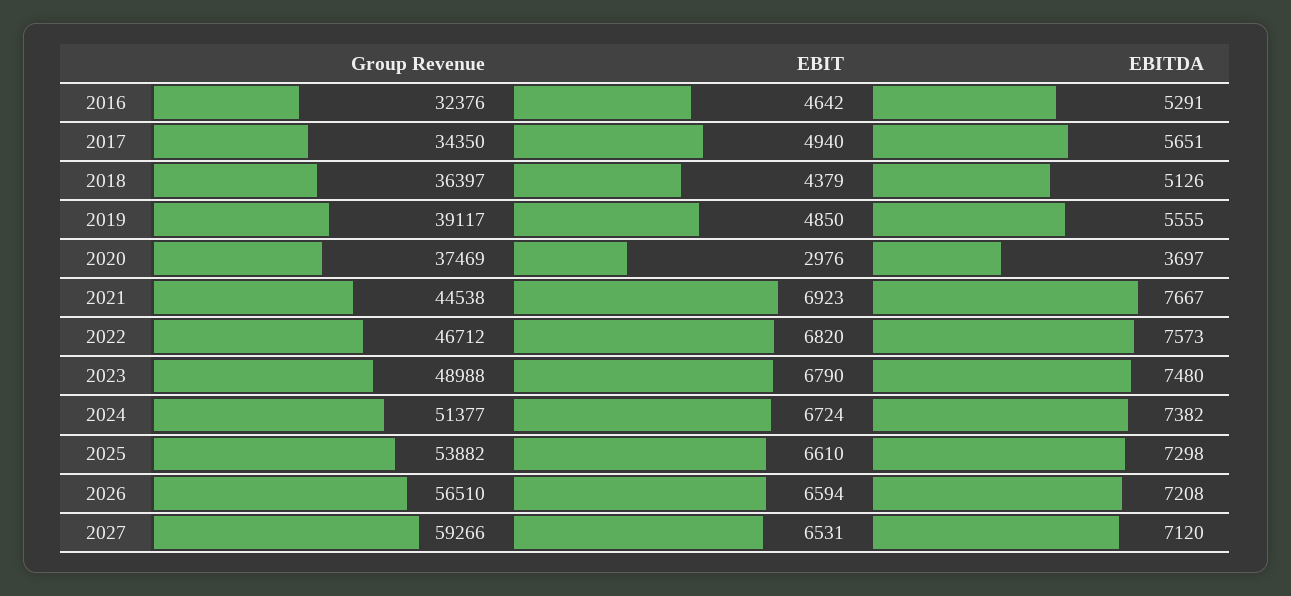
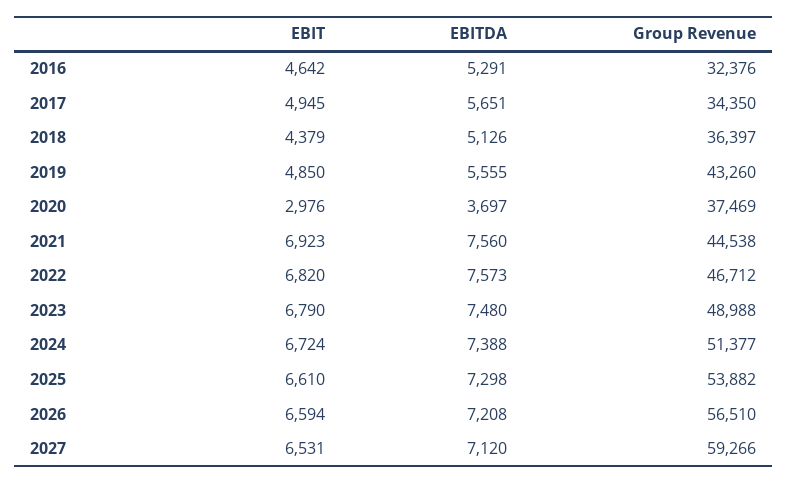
  {
    "Group Revenue": {
      "2016": 32376,
      "2017": 34350,
      "2018": 36397,
-     "2019": 39117,
+     "2019": 43260,
      "2020": 37469,
      "2021": 44538,
      "2022": 46712,
      "2023": 48988,
      "2024": 51377,
      "2025": 53882,
      "2026": 56510,
      "2027": 59266
    },
    "EBIT": {
      "2016": 4642,
-     "2017": 4940,
+     "2017": 4945,
      "2018": 4379,
      "2019": 4850,
      "2020": 2976,
      "2021": 6923,
      "2022": 6820,
      "2023": 6790,
      "2024": 6724,
      "2025": 6610,
      "2026": 6594,
      "2027": 6531
    },
    "EBITDA": {
      "2016": 5291,
      "2017": 5651,
      "2018": 5126,
      "2019": 5555,
      "2020": 3697,
-     "2021": 7667,
+     "2021": 7560,
      "2022": 7573,
      "2023": 7480,
-     "2024": 7382,
+     "2024": 7388,
      "2025": 7298,
      "2026": 7208,
      "2027": 7120
    }
  }

